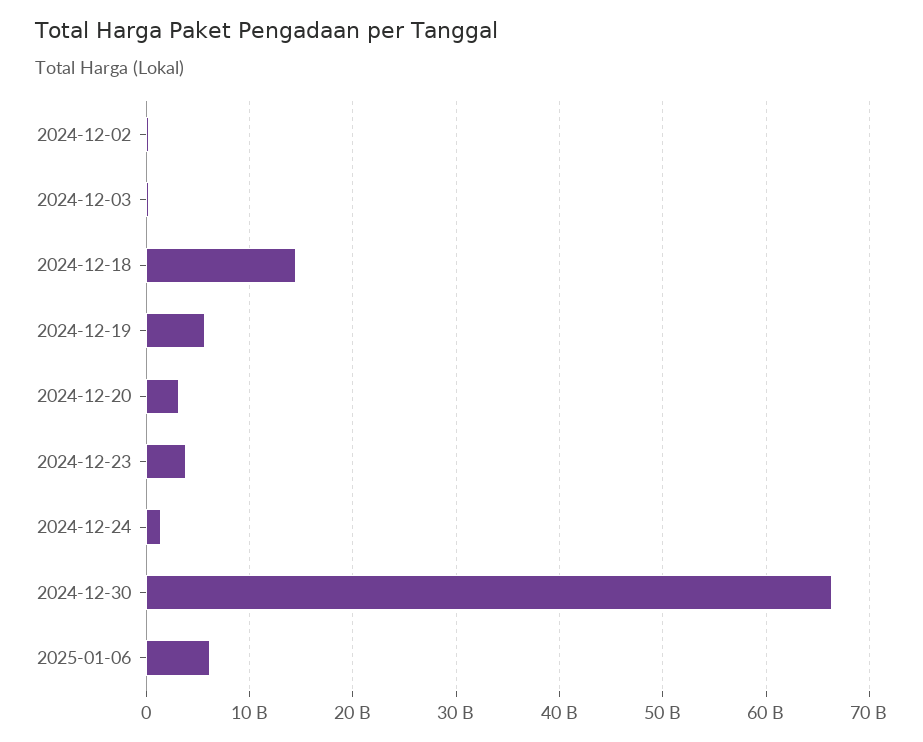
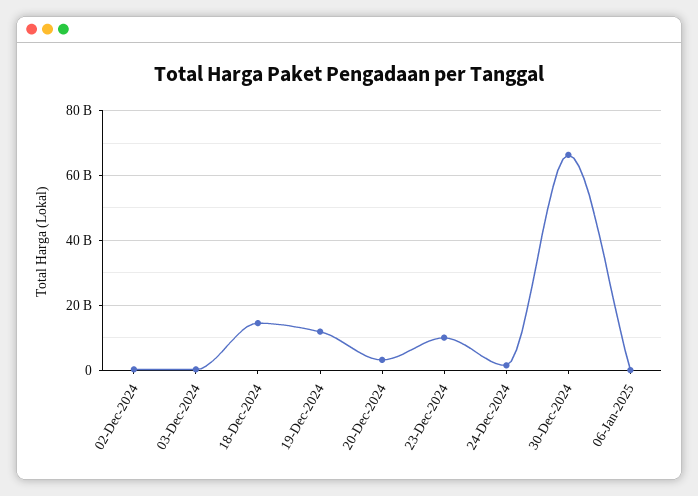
  {
    "2024-12-02": 0,
    "2024-12-03": 0,
    "2024-12-18": 15000000000,
-   "2024-12-19": 6000000000,
+   "2024-12-19": 12000000000,
    "2024-12-20": 3000000000,
-   "2024-12-23": 4000000000,
+   "2024-12-23": 10000000000,
    "2024-12-24": 1000000000,
    "2024-12-30": 66000000000,
-   "2025-01-06": 6000000000
+   "2025-01-06": 0
  }

